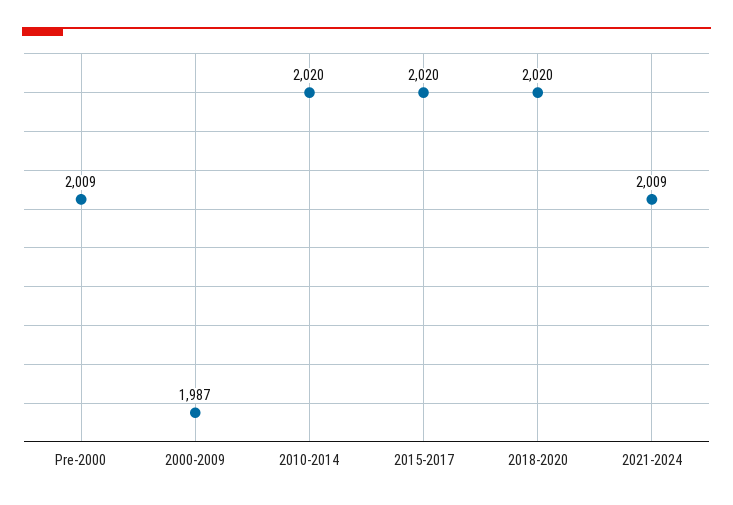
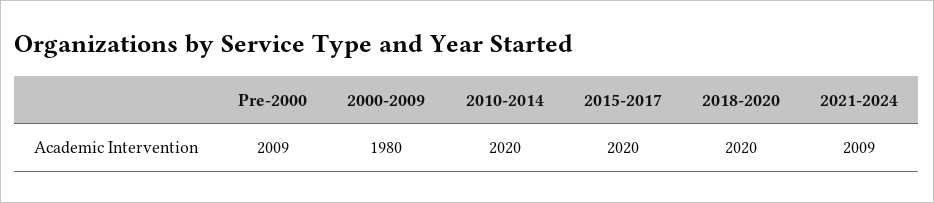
  {
    "Pre-2000": 2009,
-   "2000-2009": 1987,
+   "2000-2009": 1980,
    "2010-2014": 2020,
    "2015-2017": 2020,
    "2018-2020": 2020,
    "2021-2024": 2009
  }

